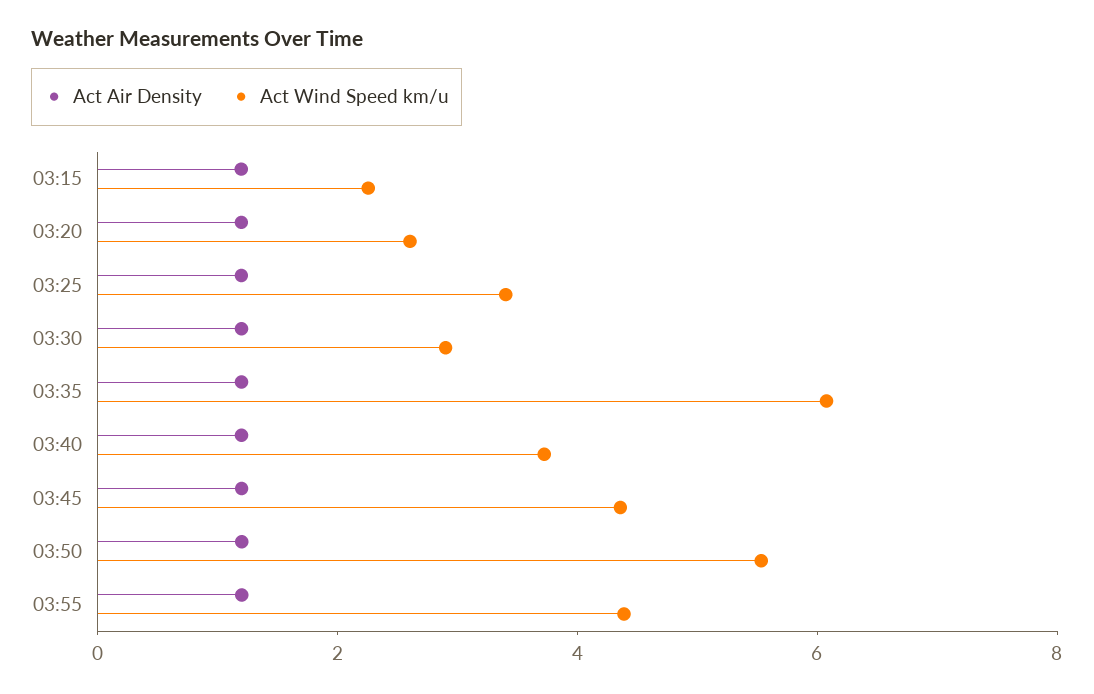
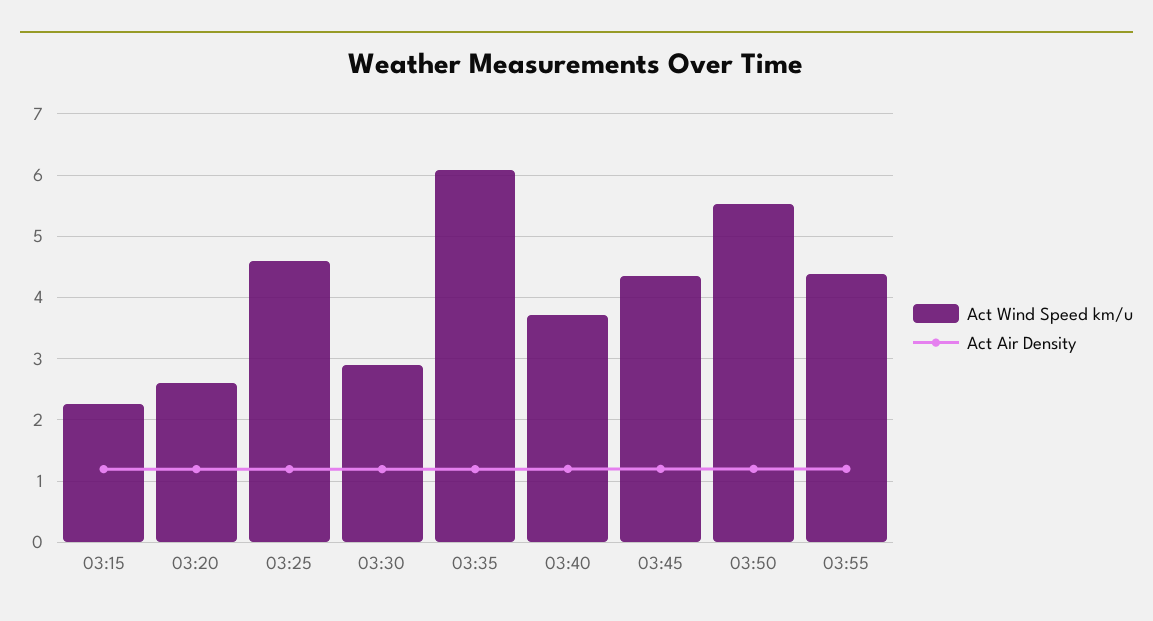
  {
    "Act Air Density": {
      "03:15": 1.2,
      "03:20": 1.2,
      "03:25": 1.2,
      "03:30": 1.2,
      "03:35": 1.2,
      "03:40": 1.2,
      "03:45": 1.2,
      "03:50": 1.2,
      "03:55": 1.2
    },
    "Act Wind Speed km/u": {
      "03:15": 2.3,
      "03:20": 2.6,
-     "03:25": 3.5,
+     "03:25": 4.6,
      "03:30": 2.9,
      "03:35": 6.1,
      "03:40": 3.7,
      "03:45": 4.4,
      "03:50": 5.5,
      "03:55": 4.4
    }
  }

